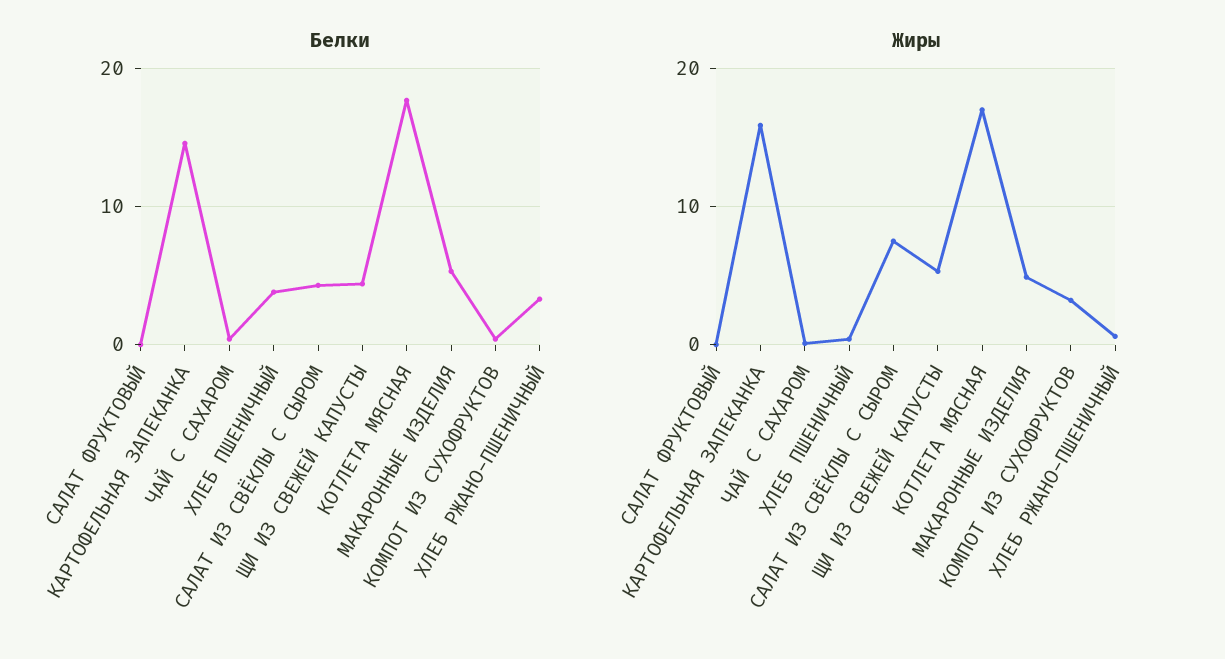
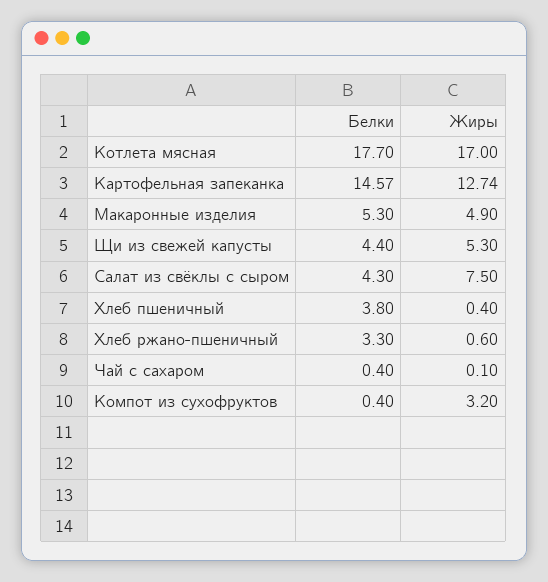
  {
    "Белки": {
-     "САЛАТ ФРУКТОВЫЙ": 0,
      "КАРТОФЕЛЬНАЯ ЗАПЕКАНКА": 14.57,
      "ЧАЙ С САХАРОМ": 0.4,
      "ХЛЕБ ПШЕНИЧНЫЙ": 3.8,
      "САЛАТ ИЗ СВЁКЛЫ С СЫРОМ": 4.3,
      "ЩИ ИЗ СВЕЖЕЙ КАПУСТЫ": 4.4,
      "КОТЛЕТА МЯСНАЯ": 17.7,
      "МАКАРОННЫЕ ИЗДЕЛИЯ": 5.3,
      "КОМПОТ ИЗ СУХОФРУКТОВ": 0.4,
      "ХЛЕБ РЖАНО-ПШЕНИЧНЫЙ": 3.3
    },
    "Жиры": {
-     "САЛАТ ФРУКТОВЫЙ": 0,
-     "КАРТОФЕЛЬНАЯ ЗАПЕКАНКА": 16,
+     "КАРТОФЕЛЬНАЯ ЗАПЕКАНКА": 12.74,
      "ЧАЙ С САХАРОМ": 0.1,
      "ХЛЕБ ПШЕНИЧНЫЙ": 0.4,
      "САЛАТ ИЗ СВЁКЛЫ С СЫРОМ": 7.5,
      "ЩИ ИЗ СВЕЖЕЙ КАПУСТЫ": 5.3,
      "КОТЛЕТА МЯСНАЯ": 17,
      "МАКАРОННЫЕ ИЗДЕЛИЯ": 4.9,
      "КОМПОТ ИЗ СУХОФРУКТОВ": 3.2,
      "ХЛЕБ РЖАНО-ПШЕНИЧНЫЙ": 0.6
    }
  }

